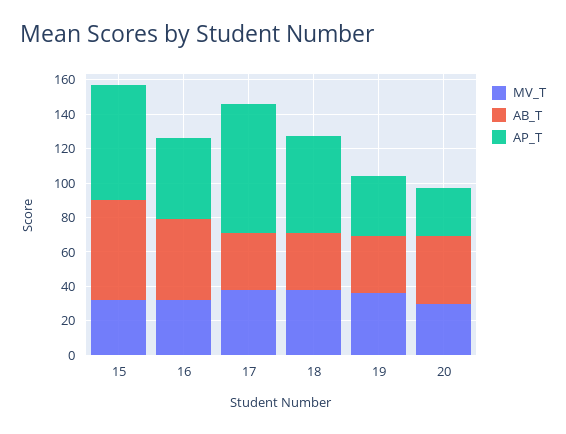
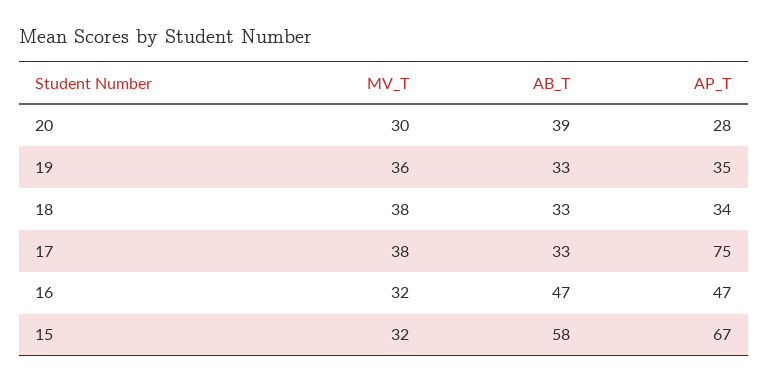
  {
    "MV_T": {
      "15": 32,
      "16": 32,
      "17": 38,
      "18": 38,
      "19": 36,
      "20": 30
    },
    "AB_T": {
      "15": 58,
      "16": 47,
      "17": 33,
      "18": 33,
      "19": 33,
      "20": 39
    },
    "AP_T": {
      "15": 67,
      "16": 47,
      "17": 75,
-     "18": 55,
+     "18": 34,
      "19": 35,
      "20": 28
    }
  }

